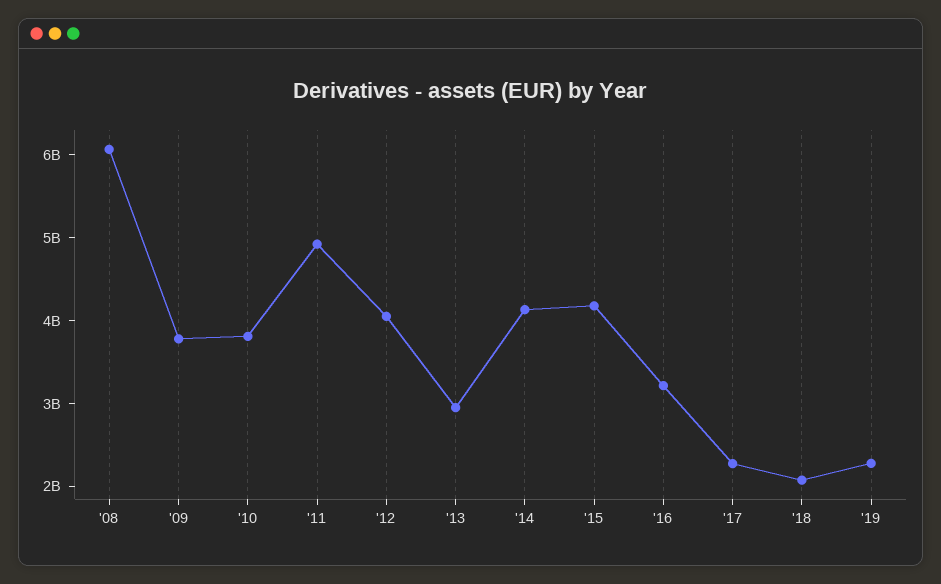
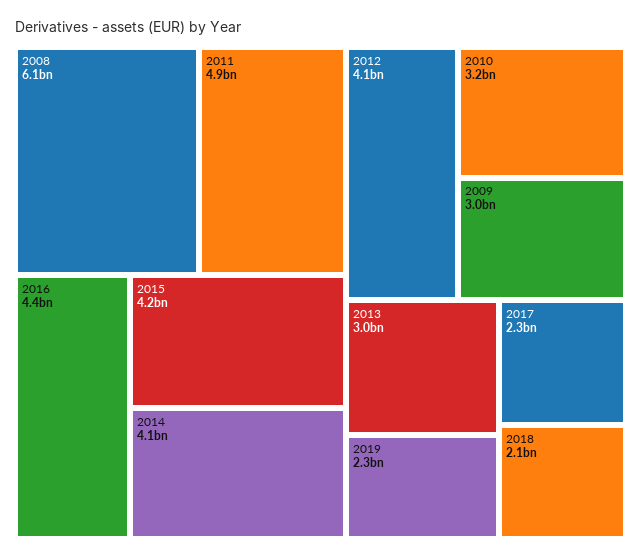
  {
    "'08": 6100000000,
-   "'09": 3800000000,
+   "'09": 3000000000,
-   "'10": 3800000000,
+   "'10": 3200000000,
    "'11": 4900000000,
    "'12": 4100000000,
    "'13": 3000000000,
    "'14": 4100000000,
    "'15": 4200000000,
-   "'16": 3200000000,
+   "'16": 4400000000,
    "'17": 2300000000,
    "'18": 2100000000,
    "'19": 2300000000
  }

